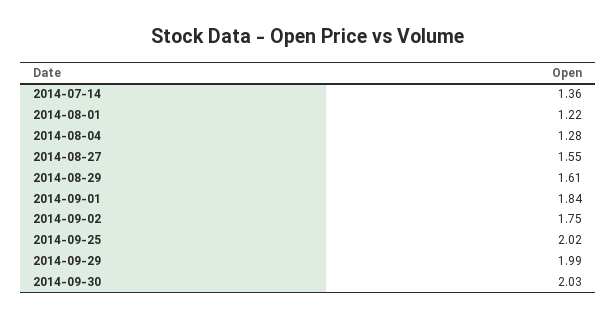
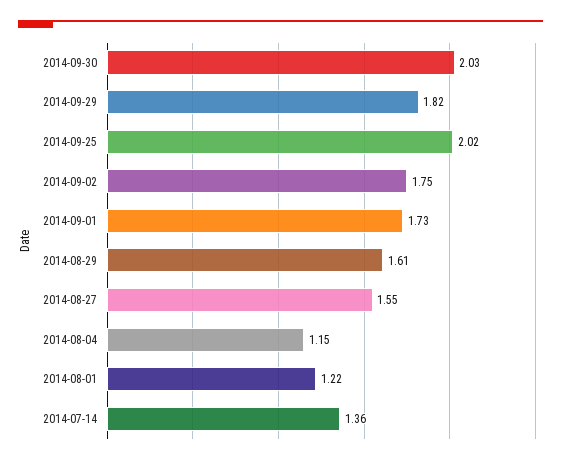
  {
    "2014-07-14": 1.36,
    "2014-08-01": 1.22,
-   "2014-08-04": 1.28,
+   "2014-08-04": 1.15,
    "2014-08-27": 1.55,
    "2014-08-29": 1.61,
-   "2014-09-01": 1.84,
+   "2014-09-01": 1.73,
    "2014-09-02": 1.75,
    "2014-09-25": 2.02,
-   "2014-09-29": 1.99,
+   "2014-09-29": 1.82,
    "2014-09-30": 2.03
  }

